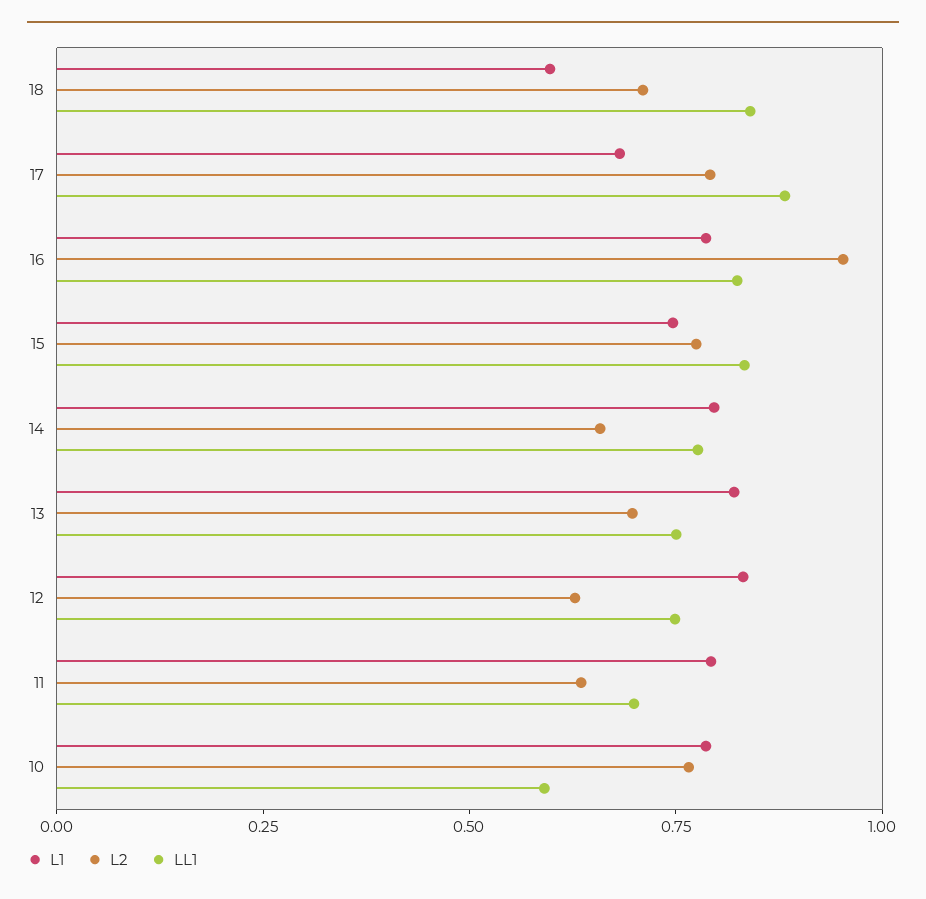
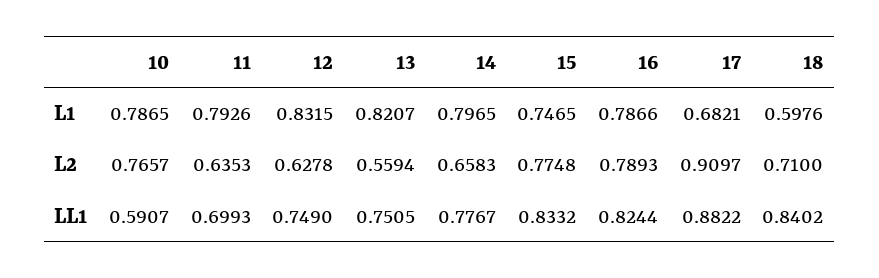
  {
    "L1": {
      "18": 0.5976,
      "17": 0.6821,
      "16": 0.7866,
      "15": 0.7465,
      "14": 0.7965,
      "13": 0.8207,
      "12": 0.8315,
      "11": 0.7926,
      "10": 0.7865
    },
    "L2": {
      "18": 0.71,
-     "17": 0.8,
+     "17": 0.9097,
-     "16": 0.95,
+     "16": 0.7893,
      "15": 0.7748,
      "14": 0.6583,
-     "13": 0.7,
+     "13": 0.5594,
      "12": 0.6278,
      "11": 0.6353,
      "10": 0.7657
    },
    "LL1": {
      "18": 0.8402,
      "17": 0.8822,
      "16": 0.8244,
      "15": 0.8332,
      "14": 0.7767,
      "13": 0.7505,
      "12": 0.749,
      "11": 0.6993,
      "10": 0.5907
    }
  }

